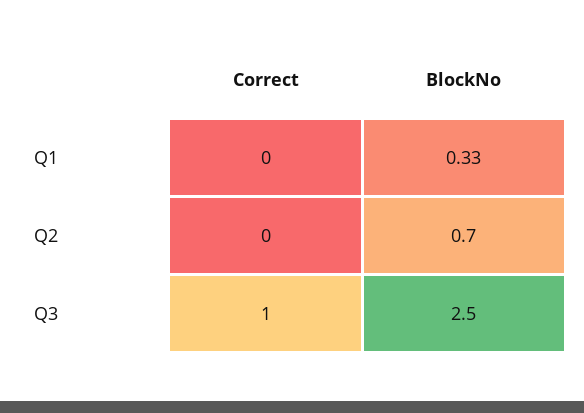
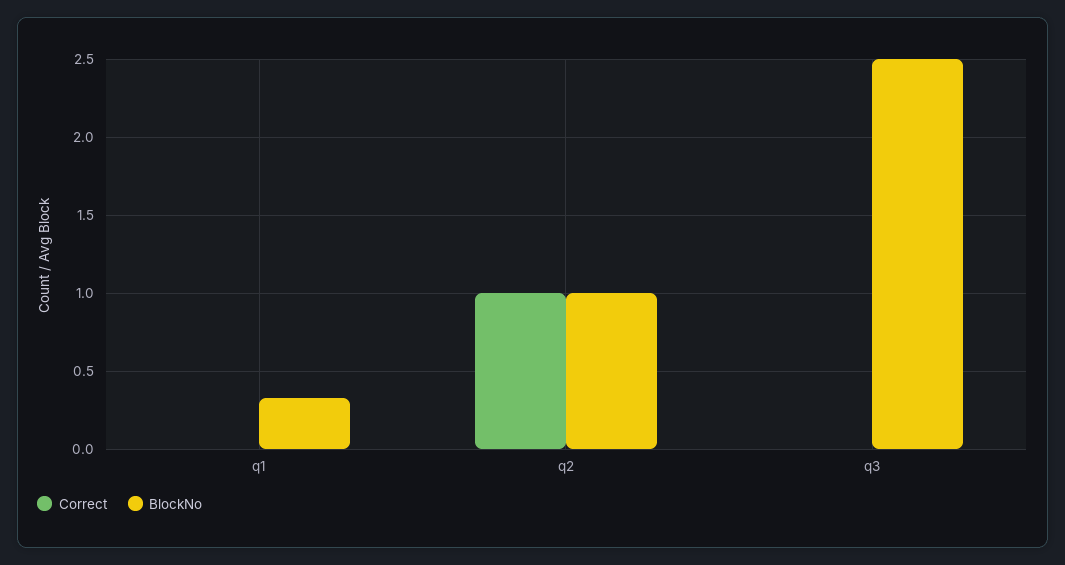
  {
    "Correct": {
      "Q1": 0,
-     "Q2": 0,
+     "Q2": 1,
-     "Q3": 1
+     "Q3": 0
    },
    "BlockNo": {
      "Q1": 0.33,
-     "Q2": 0.7,
+     "Q2": 1,
      "Q3": 2.5
    }
  }

